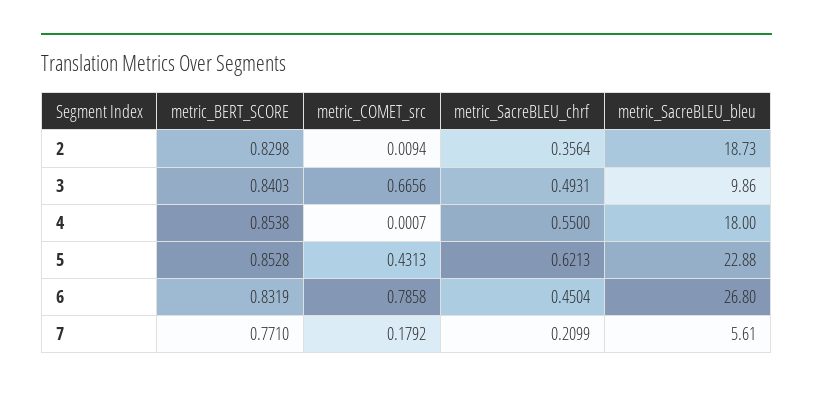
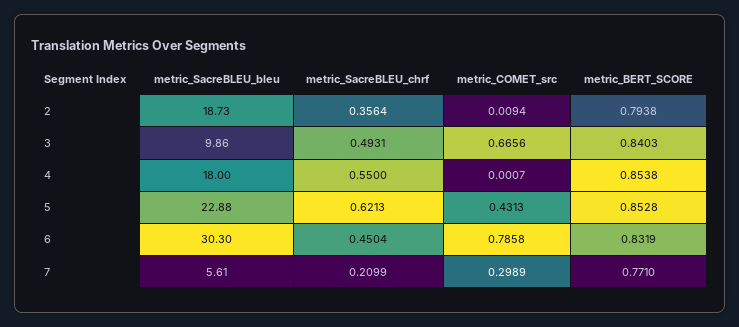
  {
    "metric_BERT_SCORE": {
-     "2": 0.8298,
+     "2": 0.7938,
      "3": 0.8403,
      "4": 0.8538,
      "5": 0.8528,
      "6": 0.8319,
      "7": 0.771
    },
    "metric_COMET_src": {
      "2": 0.0094,
      "3": 0.6656,
      "4": 0.0007,
      "5": 0.4313,
      "6": 0.7858,
-     "7": 0.1792
+     "7": 0.2989
    },
    "metric_SacreBLEU_chrf": {
      "2": 0.3564,
      "3": 0.4931,
      "4": 0.55,
      "5": 0.6213,
      "6": 0.4504,
      "7": 0.2099
    },
    "metric_SacreBLEU_bleu": {
      "2": 18.73,
      "3": 9.86,
      "4": 18,
      "5": 22.88,
-     "6": 26.8,
+     "6": 30.3,
      "7": 5.61
    }
  }

